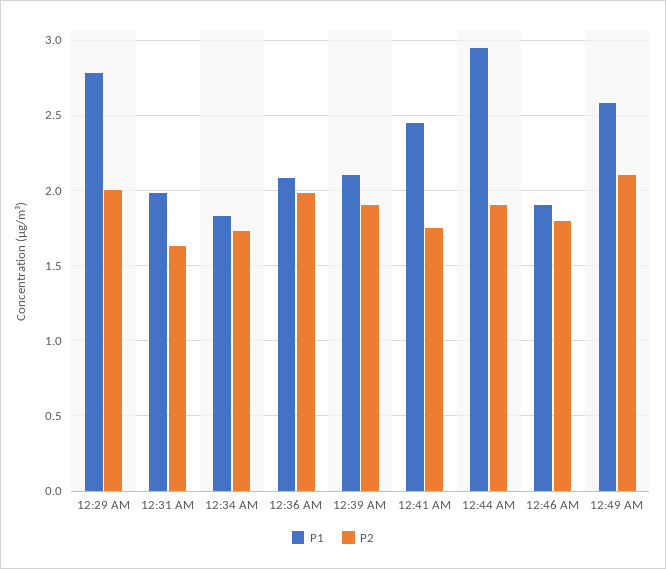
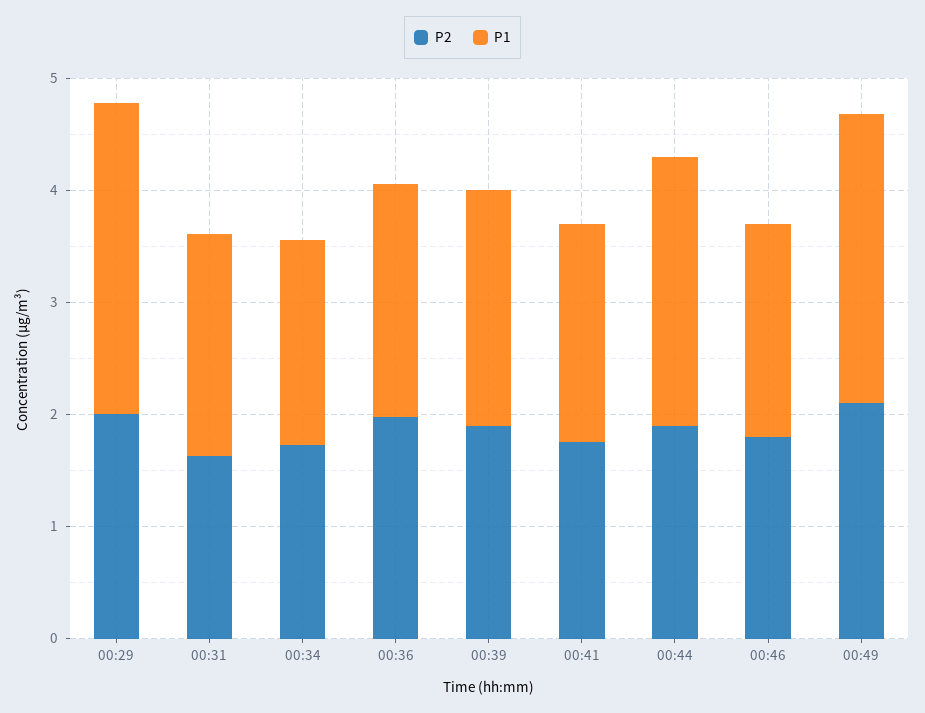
  {
    "P1": {
      "12:29 AM": 2.8,
      "12:31 AM": 2,
      "12:34 AM": 1.85,
      "12:36 AM": 2.1,
      "12:39 AM": 2.1,
-     "12:41 AM": 2.45,
+     "12:41 AM": 2,
-     "12:44 AM": 2.95,
+     "12:44 AM": 2.4,
      "12:46 AM": 1.9,
      "12:49 AM": 2.6
    },
    "P2": {
      "12:29 AM": 2,
      "12:31 AM": 1.65,
      "12:34 AM": 1.75,
      "12:36 AM": 2,
      "12:39 AM": 1.9,
      "12:41 AM": 1.75,
      "12:44 AM": 1.9,
      "12:46 AM": 1.8,
      "12:49 AM": 2.1
    }
  }

